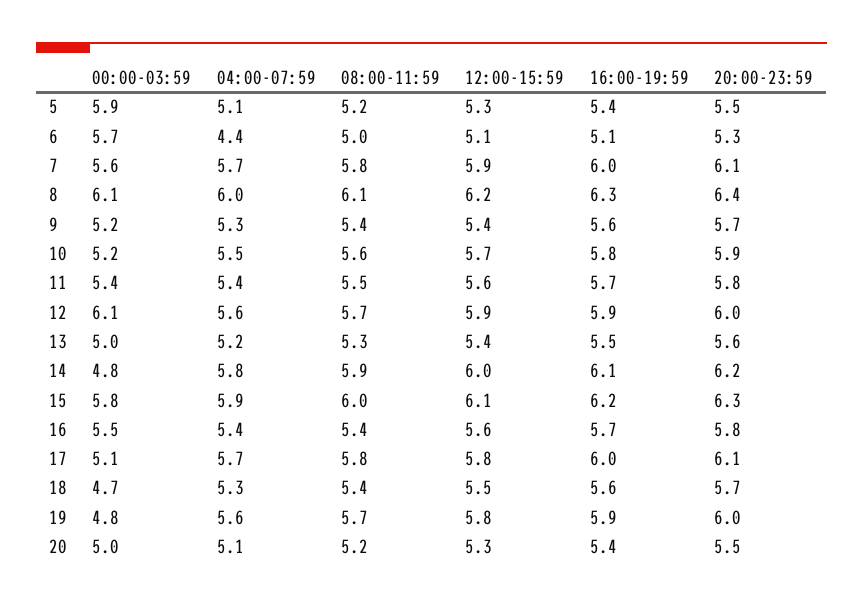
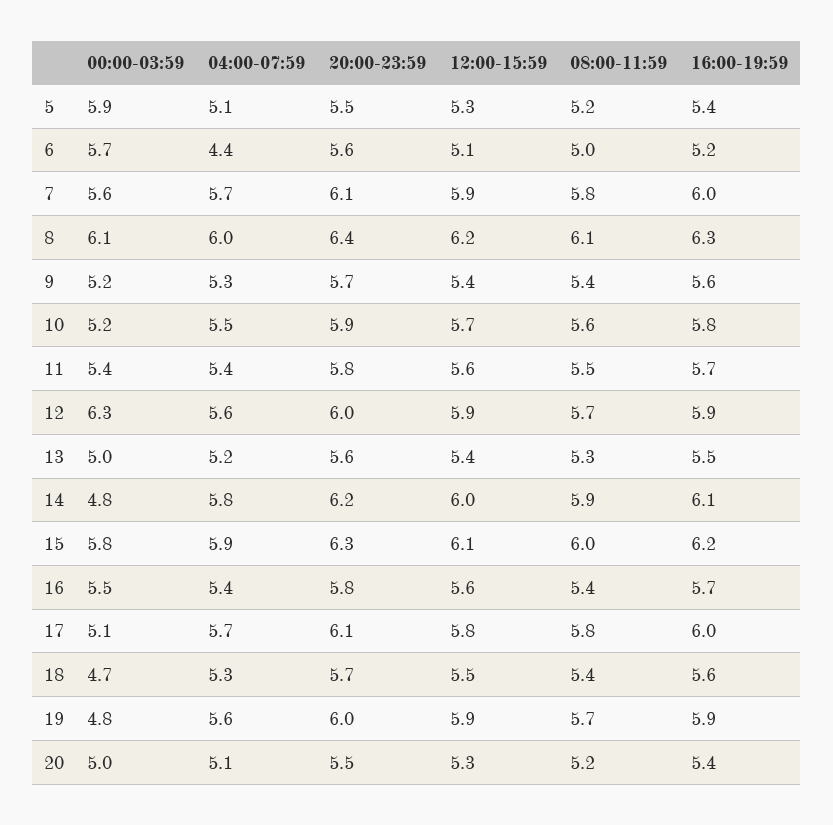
  {
    "00:00-03:59": {
      "5": 5.9,
      "6": 5.7,
      "7": 5.6,
      "8": 6.1,
      "9": 5.2,
      "10": 5.2,
      "11": 5.4,
-     "12": 6.1,
+     "12": 6.3,
      "13": 5,
      "14": 4.8,
      "15": 5.8,
      "16": 5.5,
      "17": 5.1,
      "18": 4.7,
      "19": 4.8,
      "20": 5
    },
    "04:00-07:59": {
      "5": 5.1,
      "6": 4.4,
      "7": 5.7,
      "8": 6,
      "9": 5.3,
      "10": 5.5,
      "11": 5.4,
      "12": 5.6,
      "13": 5.2,
      "14": 5.8,
      "15": 5.9,
      "16": 5.4,
      "17": 5.7,
      "18": 5.3,
      "19": 5.6,
      "20": 5.1
    },
    "08:00-11:59": {
      "5": 5.2,
      "6": 5,
      "7": 5.8,
      "8": 6.1,
      "9": 5.4,
      "10": 5.6,
      "11": 5.5,
      "12": 5.7,
      "13": 5.3,
      "14": 5.9,
      "15": 6,
      "16": 5.4,
      "17": 5.8,
      "18": 5.4,
      "19": 5.7,
      "20": 5.2
    },
    "12:00-15:59": {
      "5": 5.3,
      "6": 5.1,
      "7": 5.9,
      "8": 6.2,
      "9": 5.4,
      "10": 5.7,
      "11": 5.6,
      "12": 5.9,
      "13": 5.4,
      "14": 6,
      "15": 6.1,
      "16": 5.6,
      "17": 5.8,
      "18": 5.5,
-     "19": 5.8,
+     "19": 5.9,
      "20": 5.3
    },
    "16:00-19:59": {
      "5": 5.4,
-     "6": 5.1,
+     "6": 5.2,
      "7": 6,
      "8": 6.3,
      "9": 5.6,
      "10": 5.8,
      "11": 5.7,
      "12": 5.9,
      "13": 5.5,
      "14": 6.1,
      "15": 6.2,
      "16": 5.7,
      "17": 6,
      "18": 5.6,
      "19": 5.9,
      "20": 5.4
    },
    "20:00-23:59": {
      "5": 5.5,
-     "6": 5.3,
+     "6": 5.6,
      "7": 6.1,
      "8": 6.4,
      "9": 5.7,
      "10": 5.9,
      "11": 5.8,
      "12": 6,
      "13": 5.6,
      "14": 6.2,
      "15": 6.3,
      "16": 5.8,
      "17": 6.1,
      "18": 5.7,
      "19": 6,
      "20": 5.5
    }
  }

